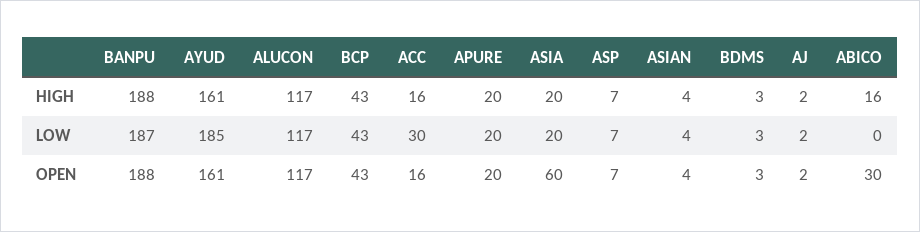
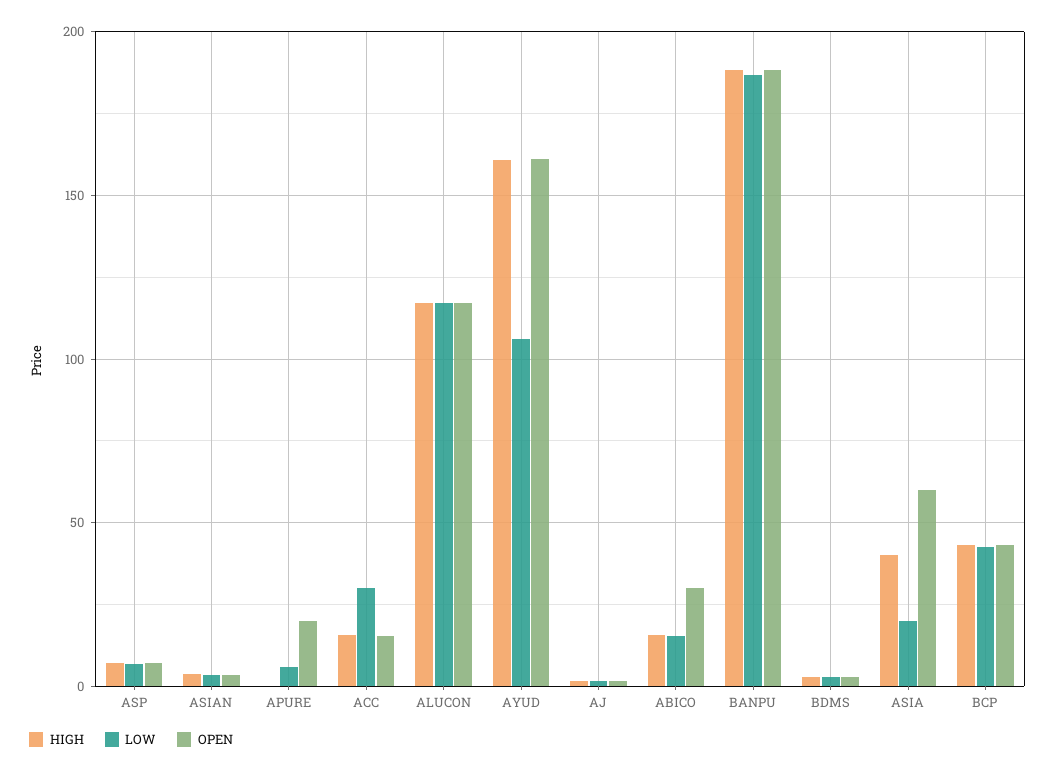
  {
    "HIGH": {
      "BANPU": 188,
      "AYUD": 161,
      "ALUCON": 117,
      "BCP": 43,
      "ACC": 16,
-     "APURE": 20,
+     "APURE": 0,
-     "ASIA": 20,
+     "ASIA": 40,
      "ASP": 7,
      "ASIAN": 4,
      "BDMS": 3,
      "AJ": 2,
      "ABICO": 16
    },
    "LOW": {
      "BANPU": 187,
-     "AYUD": 185,
+     "AYUD": 105,
      "ALUCON": 117,
      "BCP": 43,
      "ACC": 30,
-     "APURE": 20,
+     "APURE": 5,
      "ASIA": 20,
      "ASP": 7,
      "ASIAN": 4,
      "BDMS": 3,
      "AJ": 2,
-     "ABICO": 0
+     "ABICO": 15
    },
    "OPEN": {
      "BANPU": 188,
      "AYUD": 161,
      "ALUCON": 117,
      "BCP": 43,
      "ACC": 16,
      "APURE": 20,
      "ASIA": 60,
      "ASP": 7,
      "ASIAN": 4,
      "BDMS": 3,
      "AJ": 2,
      "ABICO": 30
    }
  }

